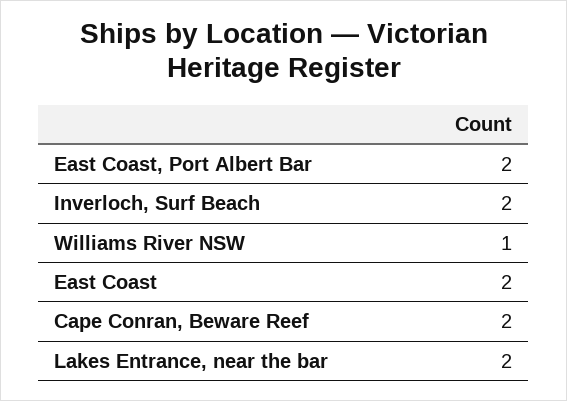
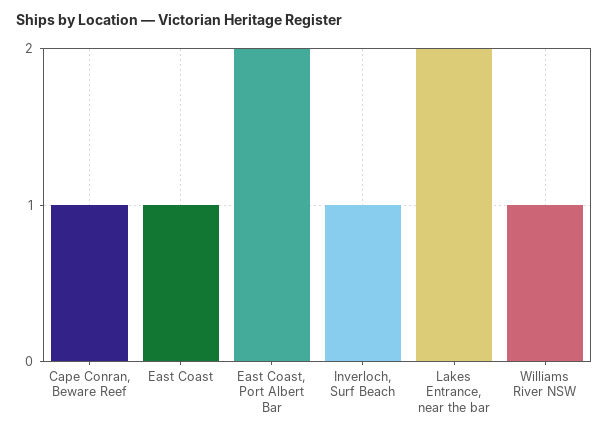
  {
    "East Coast, Port Albert Bar": 2,
-   "Inverloch, Surf Beach": 2,
+   "Inverloch, Surf Beach": 1,
    "Williams River NSW": 1,
-   "East Coast": 2,
+   "East Coast": 1,
-   "Cape Conran, Beware Reef": 2,
+   "Cape Conran, Beware Reef": 1,
    "Lakes Entrance, near the bar": 2
  }

